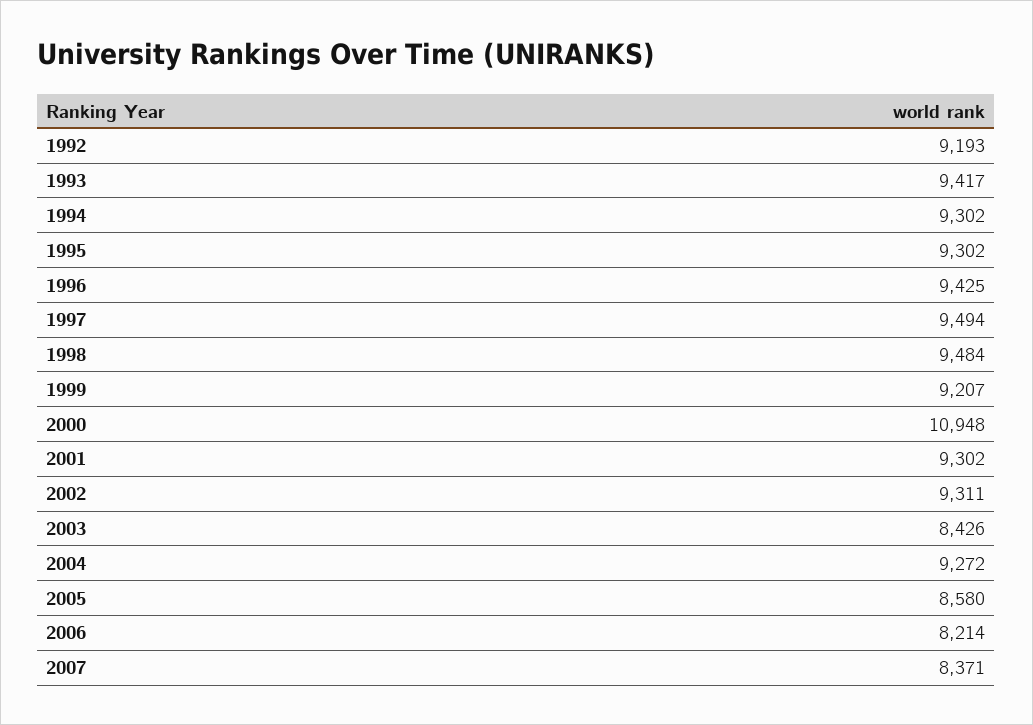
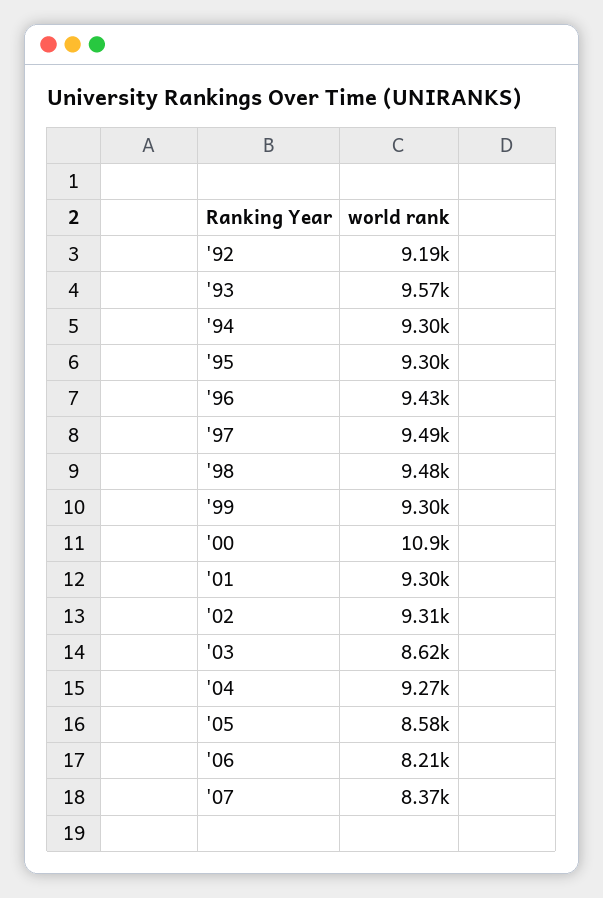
  {
    "1992": 9193,
-   "1993": 9417,
+   "1993": 9570,
    "1994": 9302,
    "1995": 9302,
    "1996": 9425,
    "1997": 9494,
    "1998": 9484,
-   "1999": 9207,
+   "1999": 9300,
    "2000": 10948,
    "2001": 9302,
    "2002": 9311,
-   "2003": 8426,
+   "2003": 8620,
    "2004": 9272,
    "2005": 8580,
    "2006": 8214,
    "2007": 8371
  }

